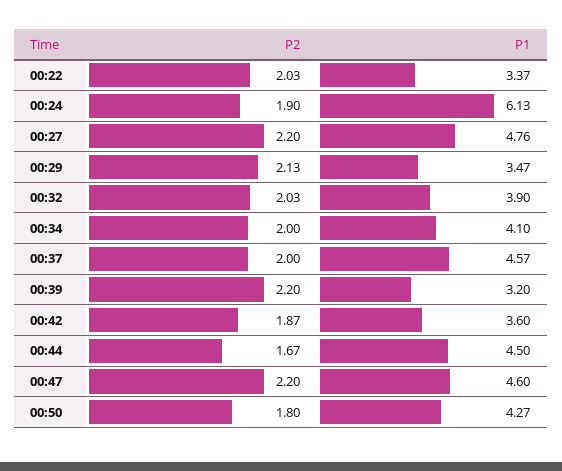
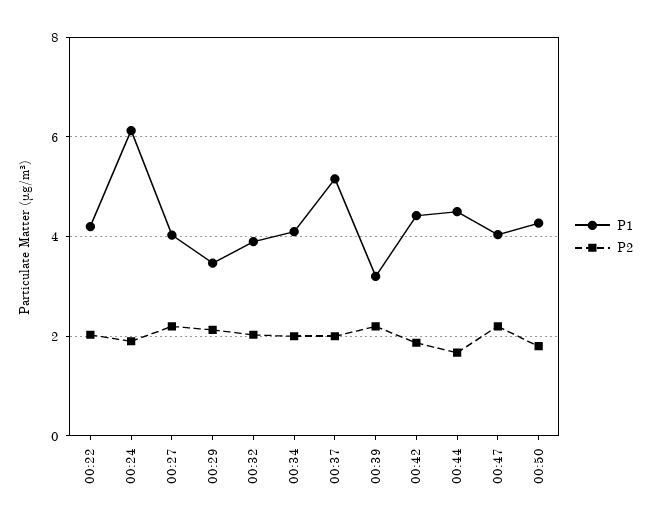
  {
    "P2": {
      "00:22": 2.03,
      "00:24": 1.9,
      "00:27": 2.2,
      "00:29": 2.13,
      "00:32": 2.03,
      "00:34": 2,
      "00:37": 2,
      "00:39": 2.2,
      "00:42": 1.87,
      "00:44": 1.67,
      "00:47": 2.2,
      "00:50": 1.8
    },
    "P1": {
-     "00:22": 3.37,
+     "00:22": 4.2,
      "00:24": 6.13,
-     "00:27": 4.76,
+     "00:27": 4,
      "00:29": 3.47,
      "00:32": 3.9,
      "00:34": 4.1,
-     "00:37": 4.57,
+     "00:37": 5.2,
      "00:39": 3.2,
-     "00:42": 3.6,
+     "00:42": 4.4,
      "00:44": 4.5,
-     "00:47": 4.6,
+     "00:47": 4,
      "00:50": 4.27
    }
  }

